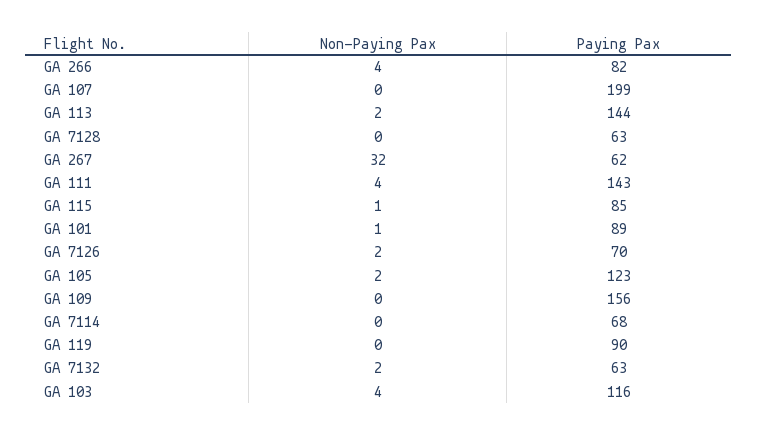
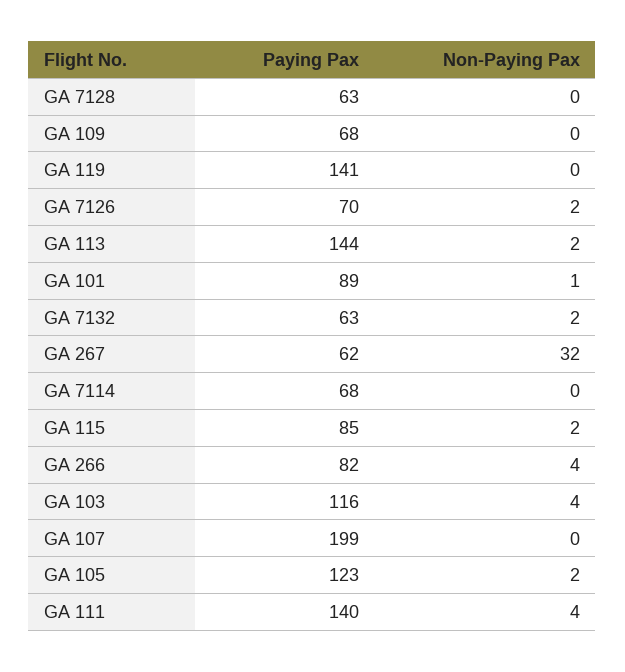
  {
    "Non-Paying Pax": {
      "GA 266": 4,
      "GA 107": 0,
      "GA 113": 2,
      "GA 7128": 0,
      "GA 267": 32,
      "GA 111": 4,
-     "GA 115": 1,
+     "GA 115": 2,
      "GA 101": 1,
      "GA 7126": 2,
      "GA 105": 2,
      "GA 109": 0,
      "GA 7114": 0,
      "GA 119": 0,
      "GA 7132": 2,
      "GA 103": 4
    },
    "Paying Pax": {
      "GA 266": 82,
      "GA 107": 199,
      "GA 113": 144,
      "GA 7128": 63,
      "GA 267": 62,
-     "GA 111": 143,
+     "GA 111": 140,
      "GA 115": 85,
      "GA 101": 89,
      "GA 7126": 70,
      "GA 105": 123,
-     "GA 109": 156,
+     "GA 109": 68,
      "GA 7114": 68,
-     "GA 119": 90,
+     "GA 119": 141,
      "GA 7132": 63,
      "GA 103": 116
    }
  }

